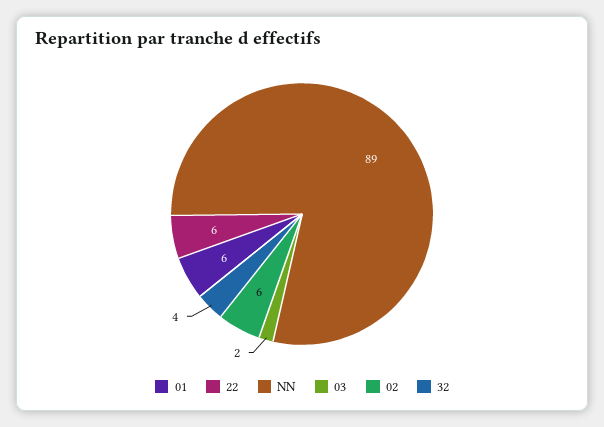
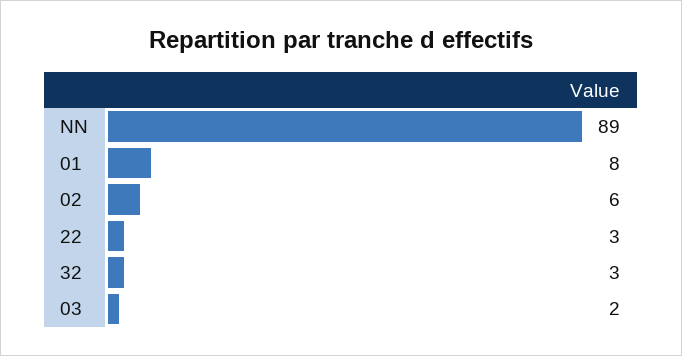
  {
-   "01": 6,
+   "01": 8,
-   "22": 6,
+   "22": 3,
    "NN": 89,
    "03": 2,
    "02": 6,
-   "32": 4
+   "32": 3
  }

